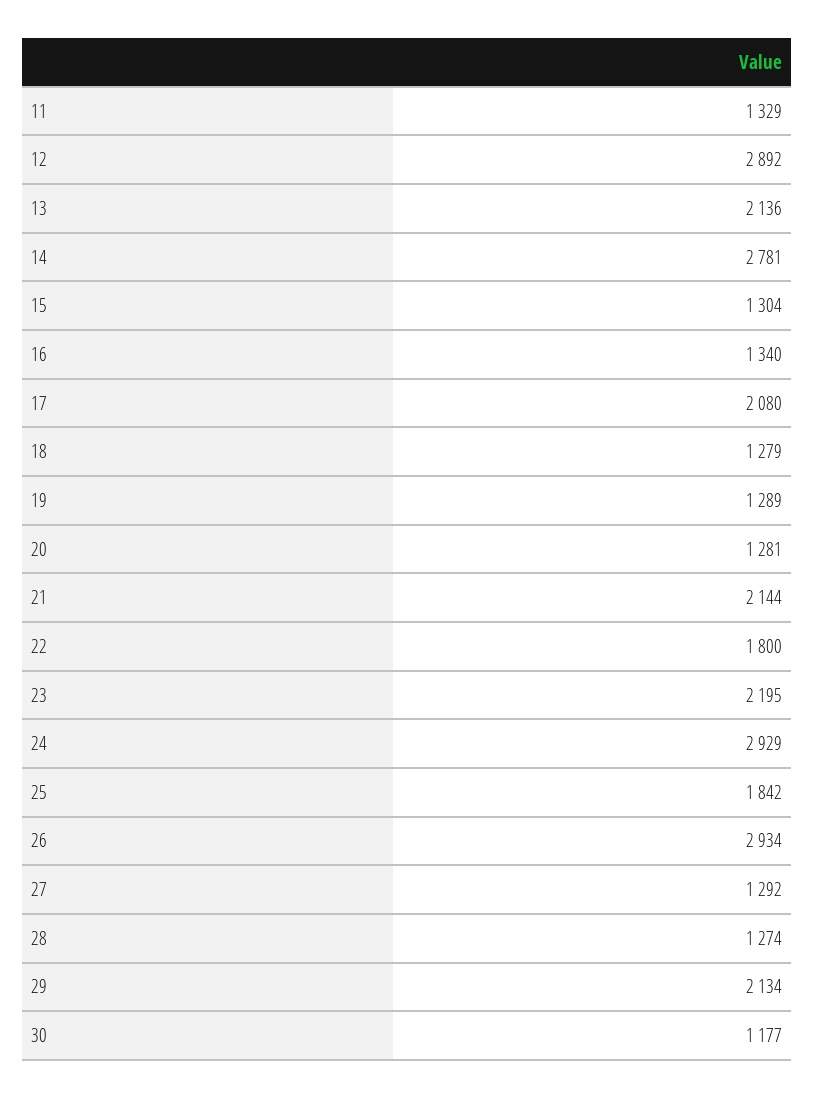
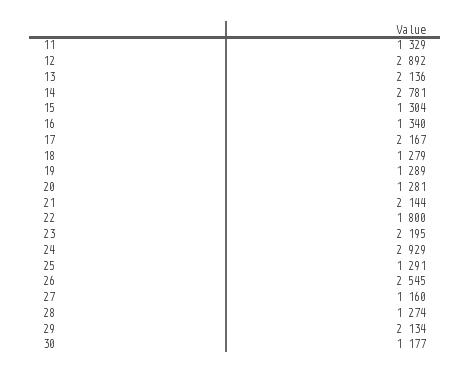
  {
    "11": 1329,
    "12": 2892,
    "13": 2136,
    "14": 2781,
    "15": 1304,
    "16": 1340,
-   "17": 2080,
+   "17": 2167,
    "18": 1279,
    "19": 1289,
    "20": 1281,
    "21": 2144,
    "22": 1800,
    "23": 2195,
    "24": 2929,
-   "25": 1842,
+   "25": 1291,
-   "26": 2934,
+   "26": 2545,
-   "27": 1292,
+   "27": 1160,
    "28": 1274,
    "29": 2134,
    "30": 1177
  }

